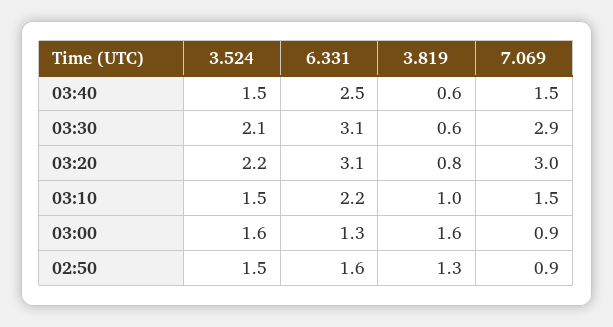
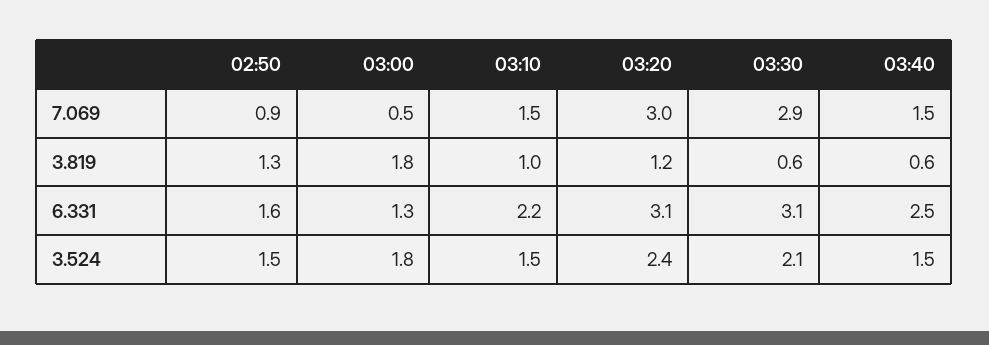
  {
    "3.524": {
      "03:40": 1.5,
      "03:30": 2.1,
-     "03:20": 2.2,
+     "03:20": 2.4,
      "03:10": 1.5,
-     "03:00": 1.6,
+     "03:00": 1.8,
      "02:50": 1.5
    },
    "6.331": {
      "03:40": 2.5,
      "03:30": 3.1,
      "03:20": 3.1,
      "03:10": 2.2,
      "03:00": 1.3,
      "02:50": 1.6
    },
    "3.819": {
      "03:40": 0.6,
      "03:30": 0.6,
-     "03:20": 0.8,
+     "03:20": 1.2,
      "03:10": 1,
-     "03:00": 1.6,
+     "03:00": 1.8,
      "02:50": 1.3
    },
    "7.069": {
      "03:40": 1.5,
      "03:30": 2.9,
      "03:20": 3,
      "03:10": 1.5,
-     "03:00": 0.9,
+     "03:00": 0.5,
      "02:50": 0.9
    }
  }

